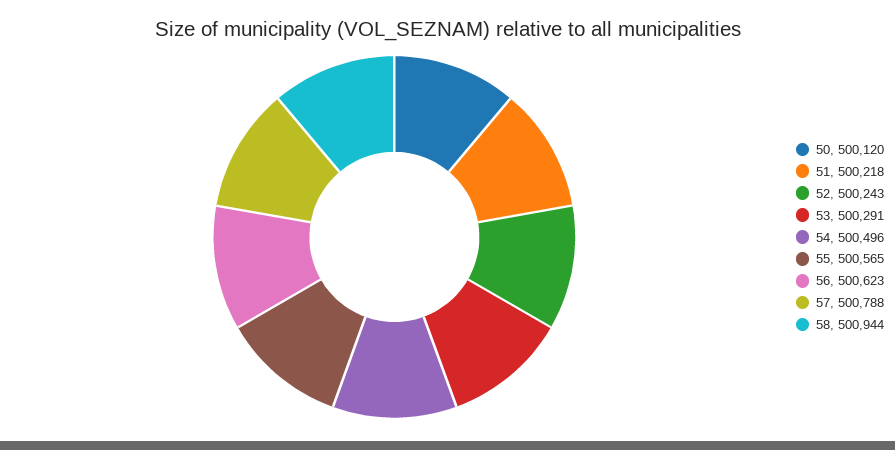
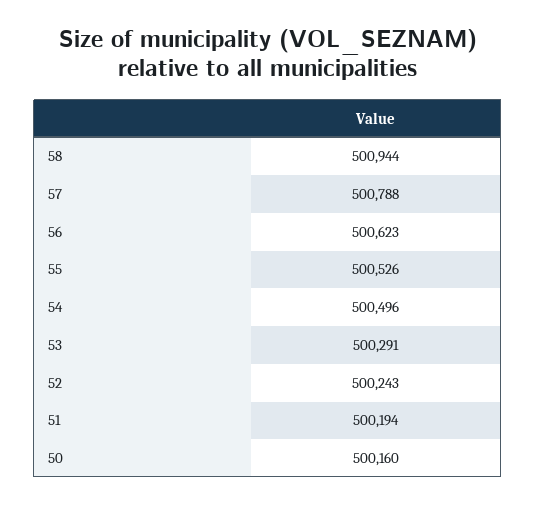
  {
-   "50": 500120,
+   "50": 500160,
-   "51": 500218,
+   "51": 500194,
    "52": 500243,
    "53": 500291,
    "54": 500496,
-   "55": 500565,
+   "55": 500526,
    "56": 500623,
    "57": 500788,
    "58": 500944
  }

